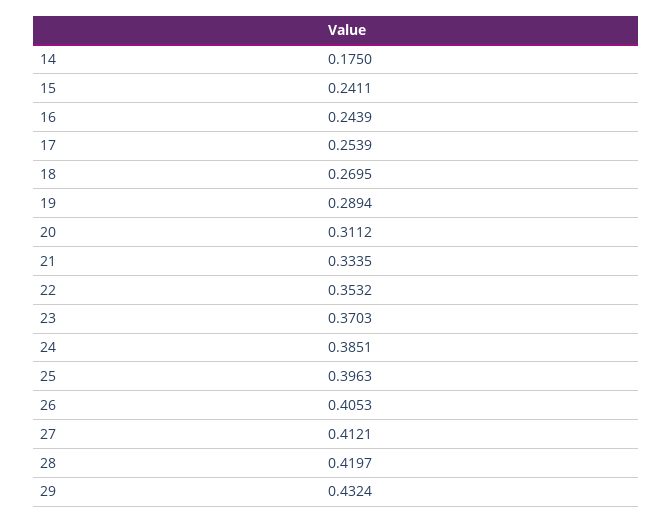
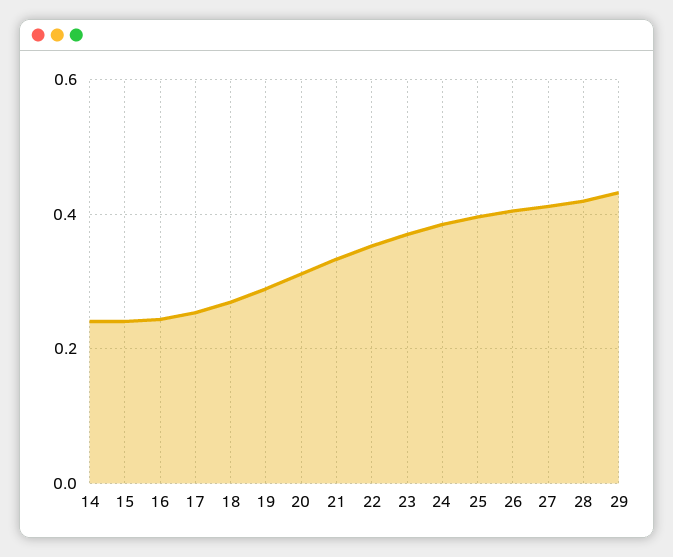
  {
-   "14": 0.175,
+   "14": 0.24,
    "15": 0.2411,
    "16": 0.2439,
    "17": 0.2539,
    "18": 0.2695,
    "19": 0.2894,
    "20": 0.3112,
    "21": 0.3335,
    "22": 0.3532,
    "23": 0.3703,
    "24": 0.3851,
    "25": 0.3963,
    "26": 0.4053,
    "27": 0.4121,
    "28": 0.4197,
    "29": 0.4324
  }

